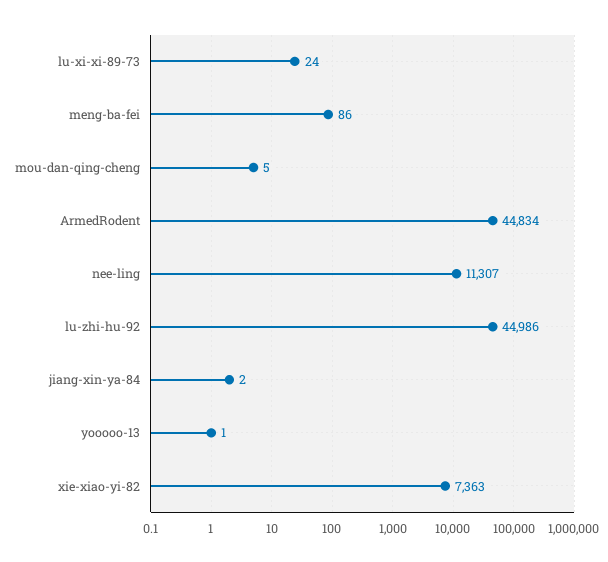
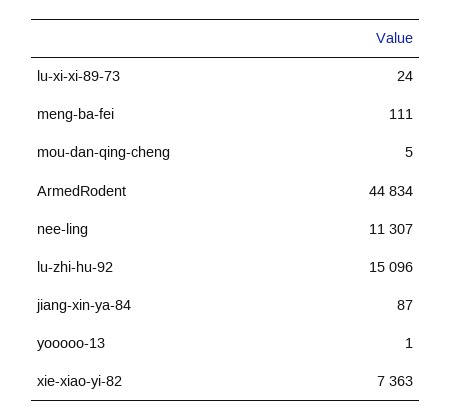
  {
    "lu-xi-xi-89-73": 24,
-   "meng-ba-fei": 86,
+   "meng-ba-fei": 111,
    "mou-dan-qing-cheng": 5,
    "ArmedRodent": 44834,
    "nee-ling": 11307,
-   "lu-zhi-hu-92": 44986,
+   "lu-zhi-hu-92": 15096,
-   "jiang-xin-ya-84": 2,
+   "jiang-xin-ya-84": 87,
    "yooooo-13": 1,
    "xie-xiao-yi-82": 7363
  }

